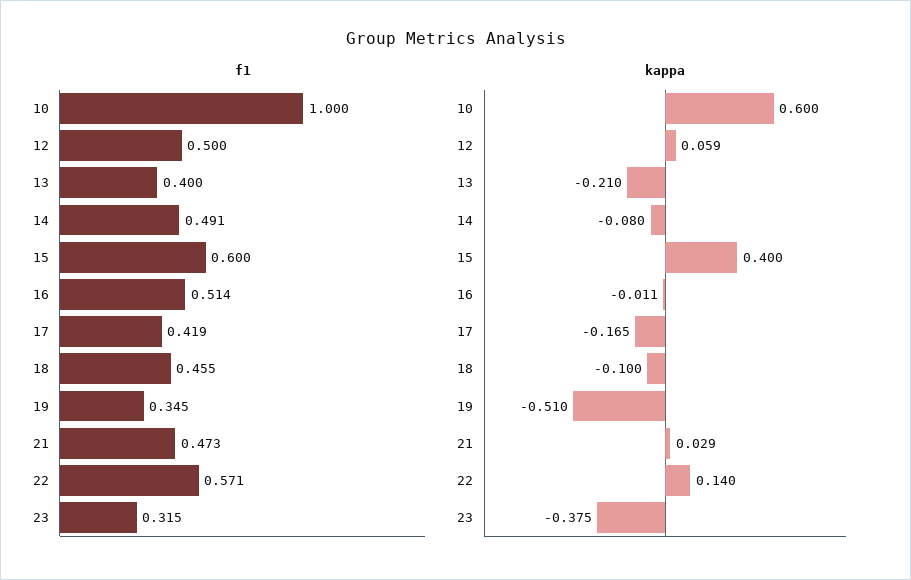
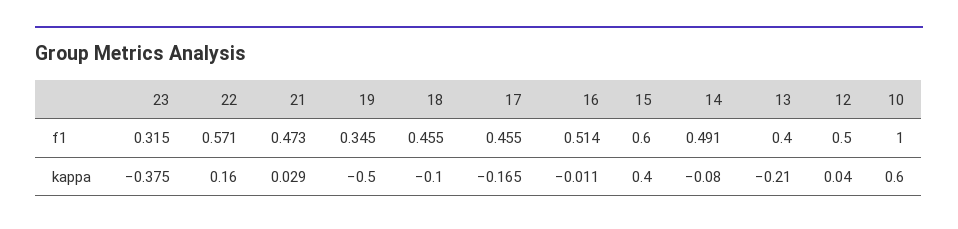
  {
    "f1": {
      "10": 1,
      "12": 0.5,
      "13": 0.4,
      "14": 0.491,
      "15": 0.6,
      "16": 0.514,
-     "17": 0.419,
+     "17": 0.455,
      "18": 0.455,
      "19": 0.345,
      "21": 0.473,
      "22": 0.571,
      "23": 0.315
    },
    "kappa": {
      "10": 0.6,
-     "12": 0.059,
+     "12": 0.04,
      "13": -0.21,
      "14": -0.08,
      "15": 0.4,
      "16": -0.011,
      "17": -0.165,
      "18": -0.1,
-     "19": -0.51,
+     "19": -0.5,
      "21": 0.029,
-     "22": 0.14,
+     "22": 0.16,
      "23": -0.375
    }
  }

